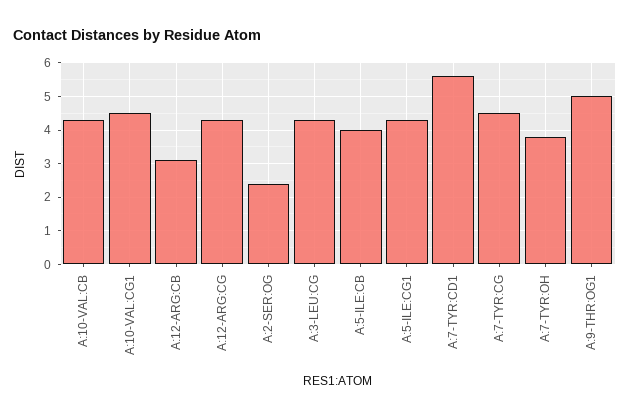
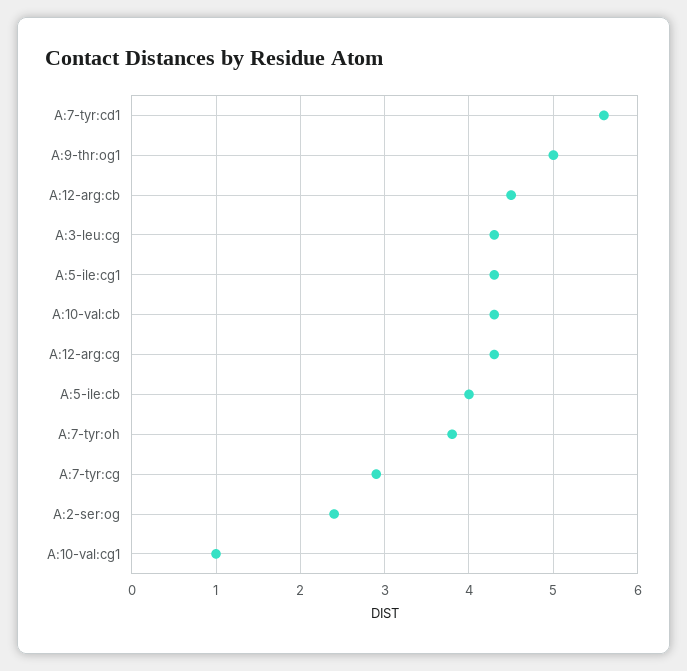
  {
    "A:10-VAL:CB": 4.3,
-   "A:10-VAL:CG1": 4.5,
+   "A:10-VAL:CG1": 1,
-   "A:12-ARG:CB": 3,
+   "A:12-ARG:CB": 4.5,
    "A:12-ARG:CG": 4.3,
    "A:2-SER:OG": 2.4,
    "A:3-LEU:CG": 4.3,
    "A:5-ILE:CB": 4,
    "A:5-ILE:CG1": 4.3,
    "A:7-TYR:CD1": 5.6,
-   "A:7-TYR:CG": 4.5,
+   "A:7-TYR:CG": 2.9,
    "A:7-TYR:OH": 3.8,
    "A:9-THR:OG1": 5
  }

